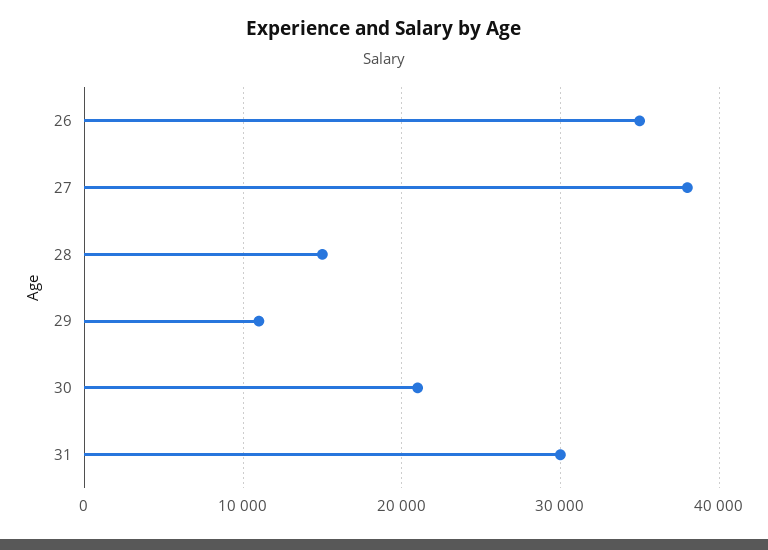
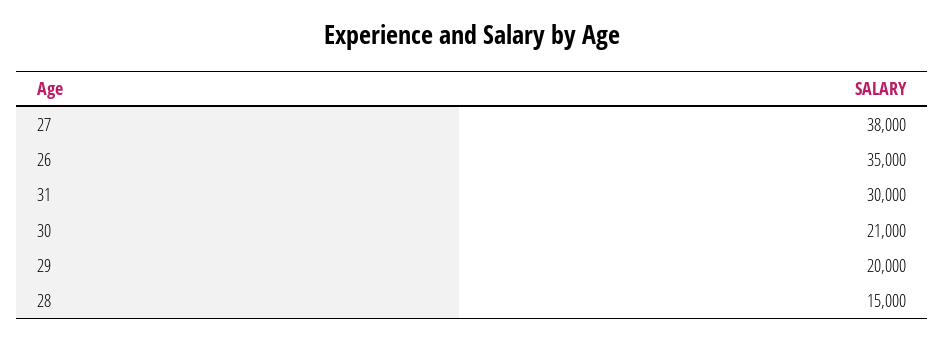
  {
    "26": 35000,
    "27": 38000,
    "28": 15000,
-   "29": 11000,
+   "29": 20000,
    "30": 21000,
    "31": 30000
  }

